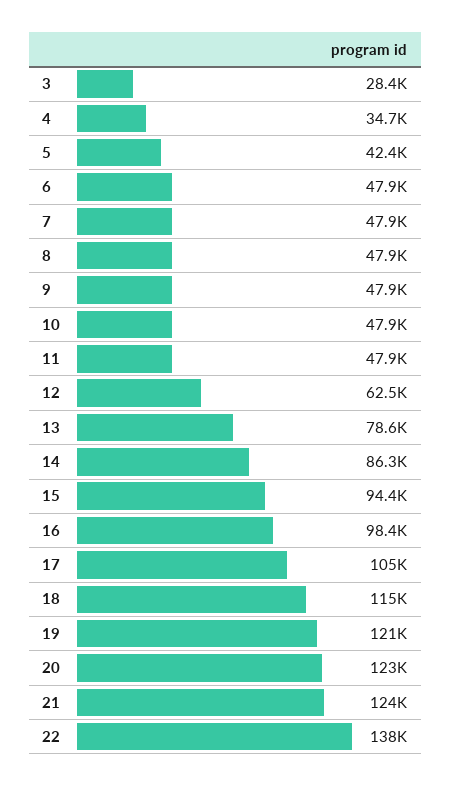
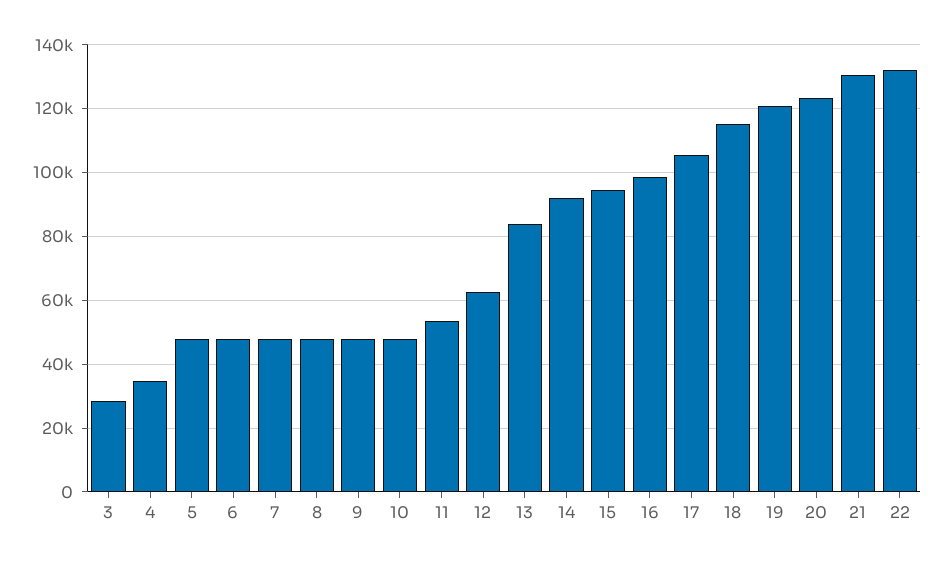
  {
    "3": 28400,
    "4": 34700,
-   "5": 42400,
+   "5": 48000,
    "6": 47900,
    "7": 47900,
    "8": 47900,
    "9": 47900,
    "10": 47900,
-   "11": 47900,
+   "11": 54000,
    "12": 62500,
-   "13": 78600,
+   "13": 84000,
-   "14": 86300,
+   "14": 92000,
    "15": 94400,
    "16": 98400,
    "17": 105000,
    "18": 115000,
    "19": 121000,
    "20": 123000,
-   "21": 124000,
+   "21": 130000,
-   "22": 138000
+   "22": 132000
  }

